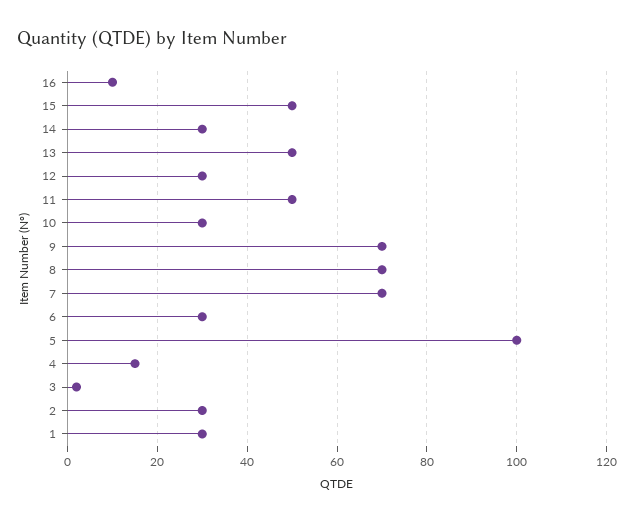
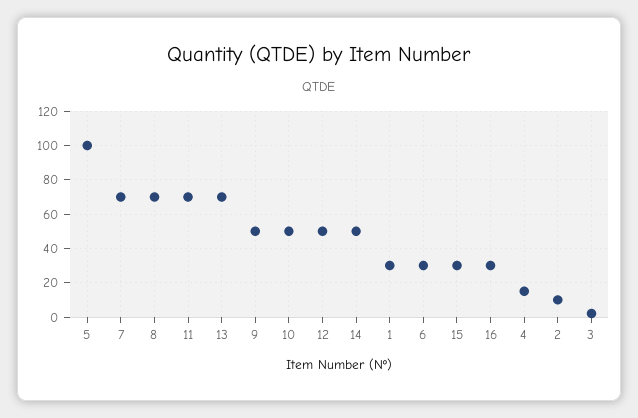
  {
-   "16": 10,
+   "16": 30,
-   "15": 50,
+   "15": 30,
-   "14": 30,
+   "14": 50,
-   "13": 50,
+   "13": 70,
-   "12": 30,
+   "12": 50,
-   "11": 50,
+   "11": 70,
-   "10": 30,
+   "10": 50,
-   "9": 70,
+   "9": 50,
    "8": 70,
    "7": 70,
    "6": 30,
    "5": 100,
    "4": 15,
    "3": 0,
-   "2": 30,
+   "2": 10,
    "1": 30
  }

